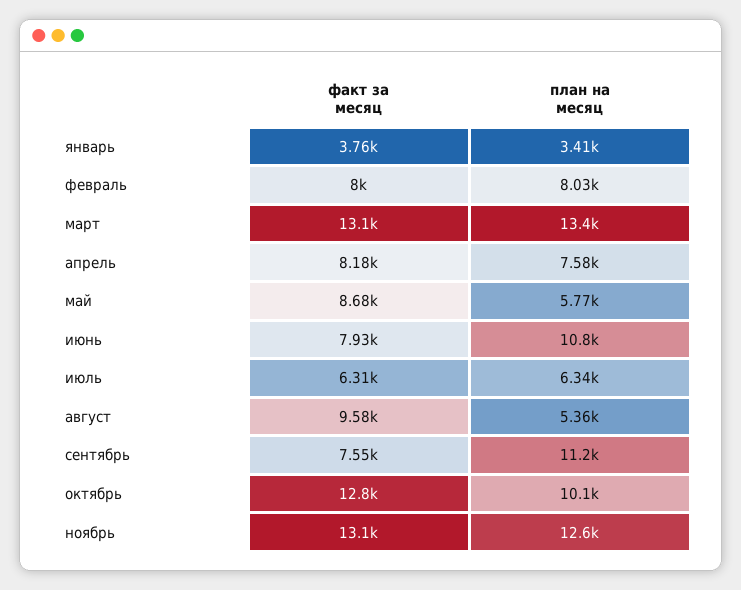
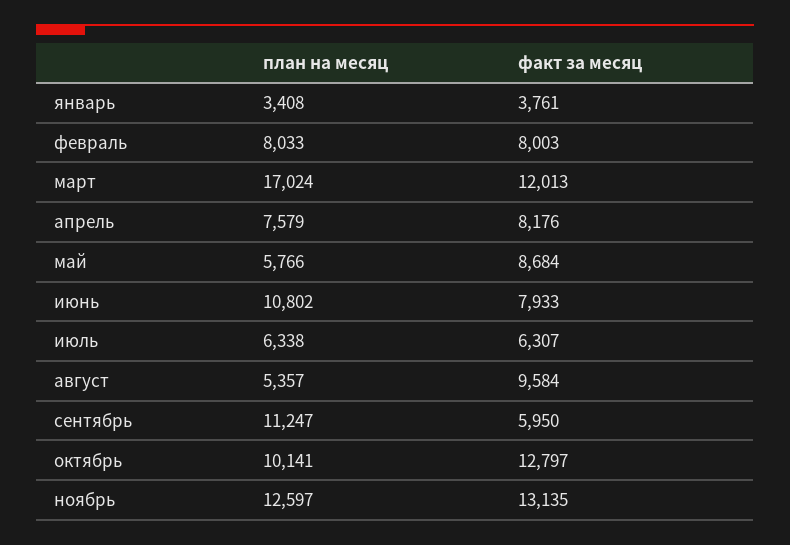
  {
    "факт за месяц": {
      "январь": 3761,
      "февраль": 8003,
-     "март": 13100,
+     "март": 12013,
      "апрель": 8176,
      "май": 8684,
      "июнь": 7933,
      "июль": 6307,
      "август": 9584,
-     "сентябрь": 7550,
+     "сентябрь": 5950,
      "октябрь": 12797,
      "ноябрь": 13135
    },
    "план на месяц": {
      "январь": 3408,
      "февраль": 8033,
-     "март": 13400,
+     "март": 17024,
      "апрель": 7579,
      "май": 5766,
      "июнь": 10802,
      "июль": 6338,
      "август": 5357,
      "сентябрь": 11247,
      "октябрь": 10141,
      "ноябрь": 12597
    }
  }

